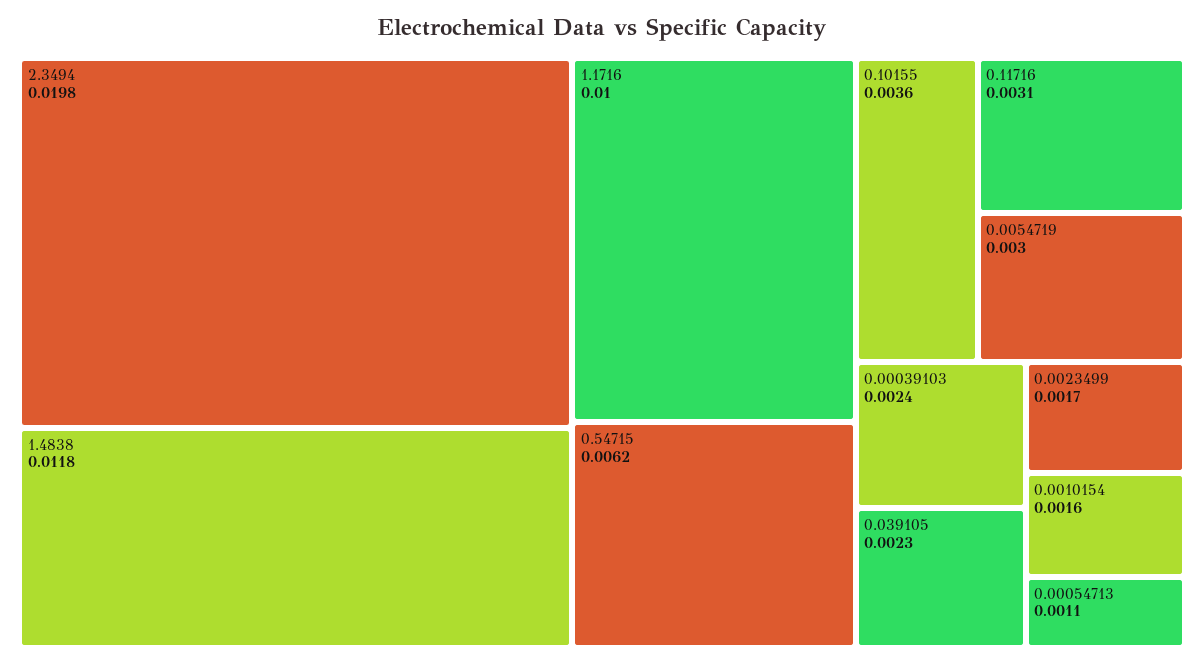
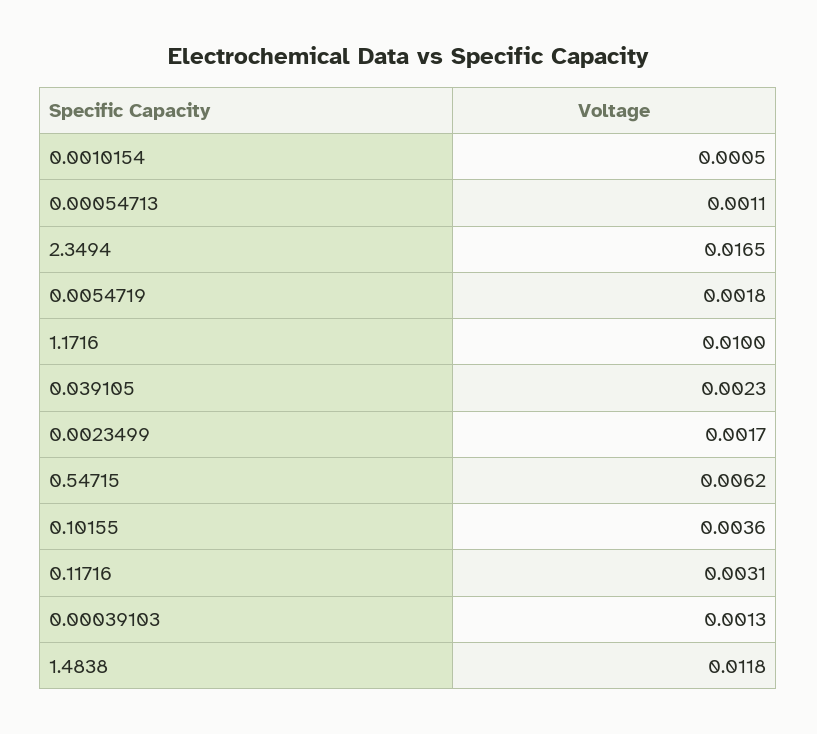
  {
-   "2.3494": 0.0198,
+   "2.3494": 0.0165,
    "1.4838": 0.0118,
    "1.1716": 0.01,
    "0.54715": 0.0062,
    "0.10155": 0.0036,
    "0.11716": 0.0031,
-   "0.0054719": 0.003,
+   "0.0054719": 0.0018,
-   "0.00039103": 0.0024,
+   "0.00039103": 0.0013,
    "0.039105": 0.0023,
    "0.0023499": 0.0017,
-   "0.0010154": 0.0016,
+   "0.0010154": 0.0005,
    "0.00054713": 0.0011
  }

